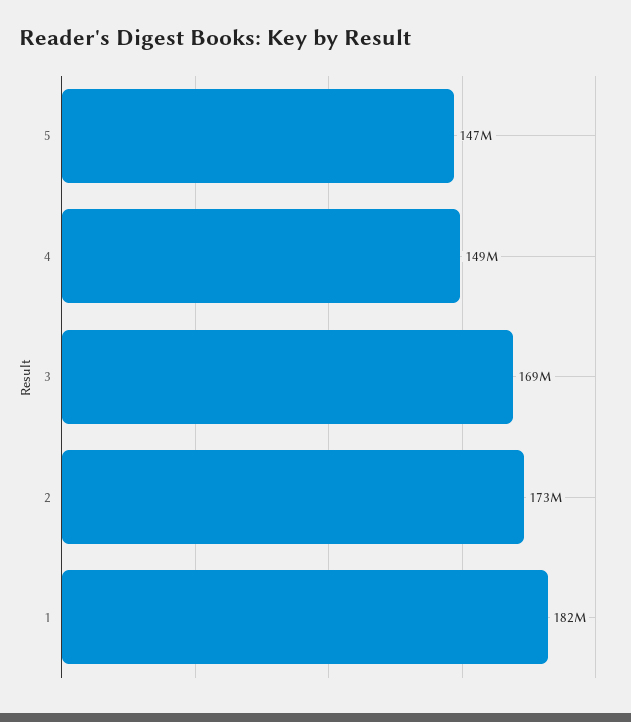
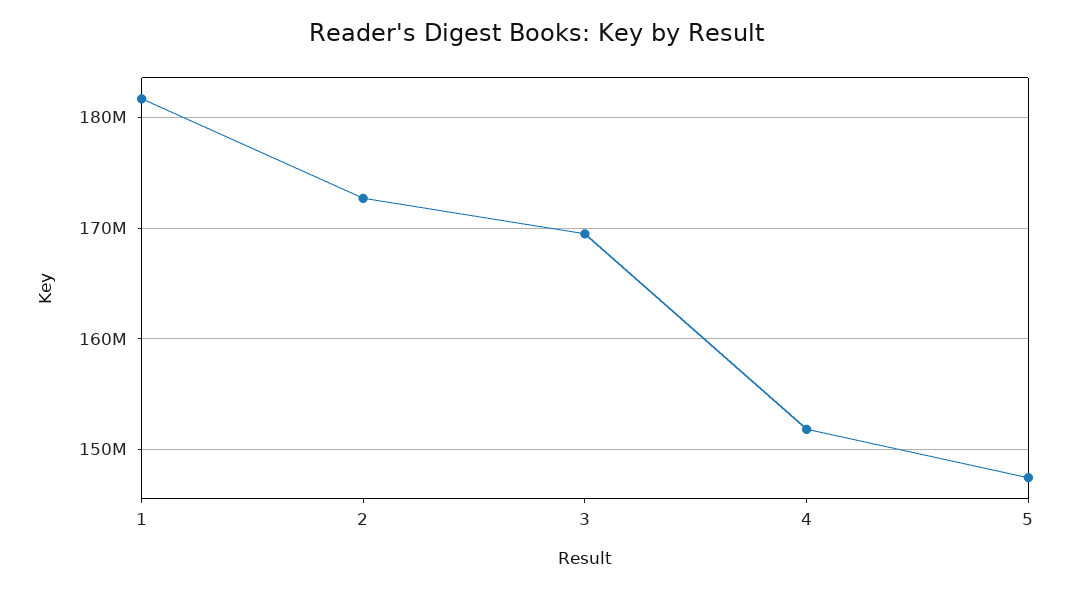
  {
    "5": 147000000,
-   "4": 149000000,
+   "4": 152000000,
    "3": 169000000,
    "2": 173000000,
    "1": 182000000
  }

